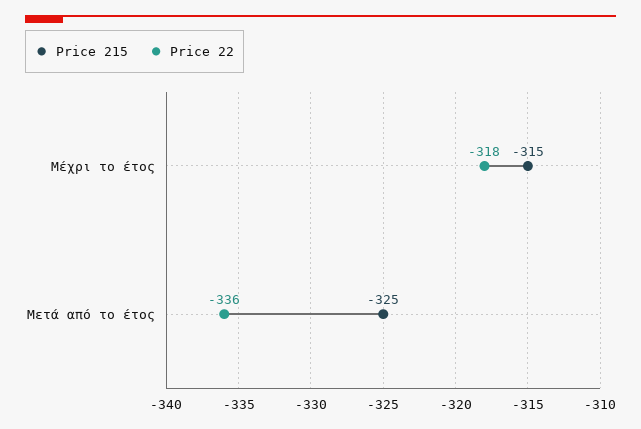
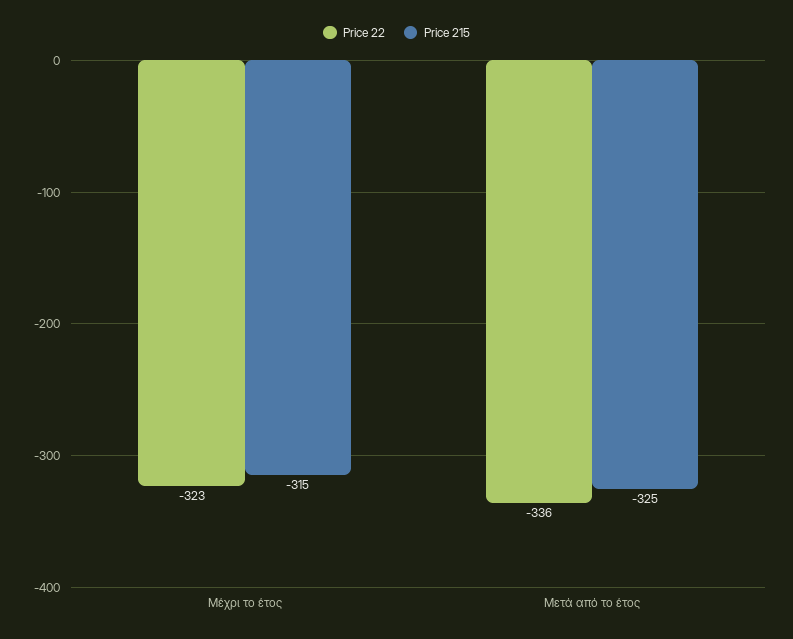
  {
    "Price 215": {
      "Μέχρι το έτος": -315,
      "Μετά από το έτος": -325
    },
    "Price 22": {
-     "Μέχρι το έτος": -318,
+     "Μέχρι το έτος": -323,
      "Μετά από το έτος": -336
    }
  }

